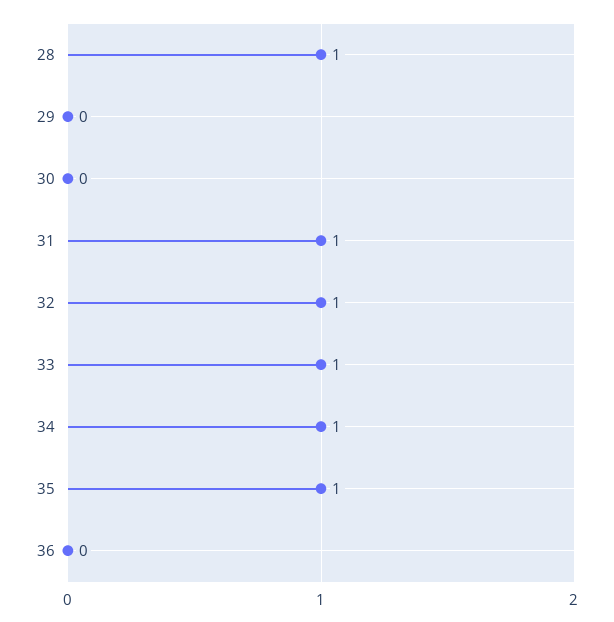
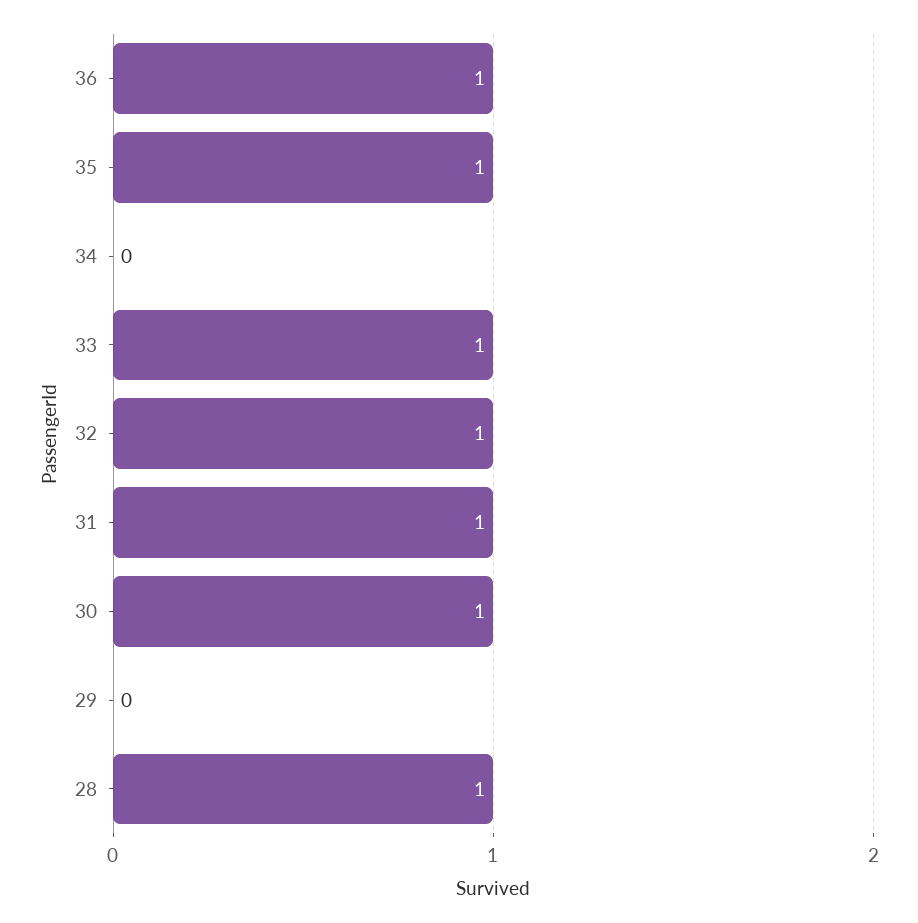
  {
    "28": 1,
    "29": 0,
-   "30": 0,
+   "30": 1,
    "31": 1,
    "32": 1,
    "33": 1,
-   "34": 1,
+   "34": 0,
    "35": 1,
-   "36": 0
+   "36": 1
  }

